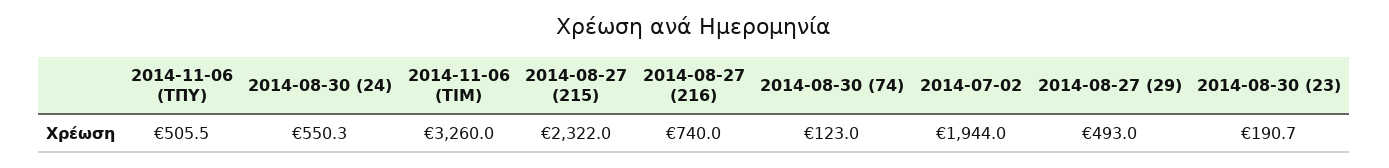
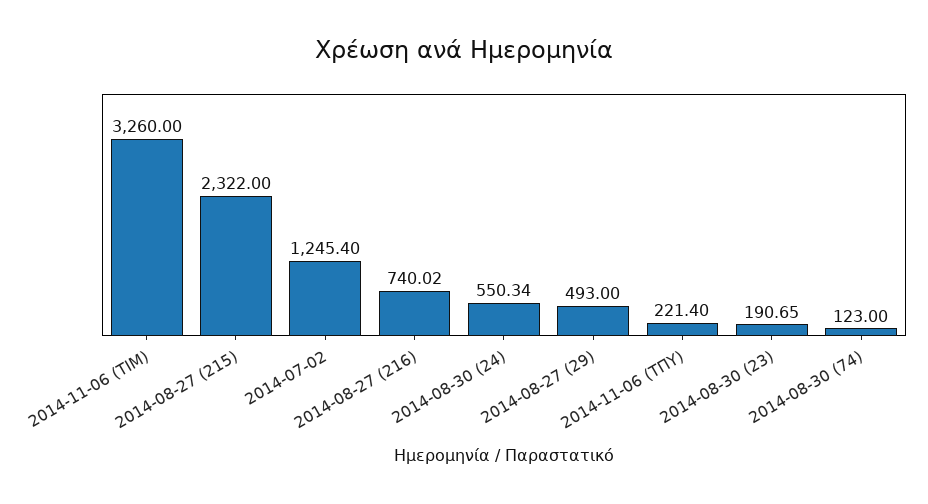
  {
-   "2014-11-06 (ΤΠΥ)": 505.5,
+   "2014-11-06 (ΤΠΥ)": 221.4,
    "2014-08-30 (24)": 550.34,
    "2014-11-06 (ΤΙΜ)": 3260,
    "2014-08-27 (215)": 2322,
    "2014-08-27 (216)": 740.02,
    "2014-08-30 (74)": 123,
-   "2014-07-02": 1944,
+   "2014-07-02": 1245.4,
    "2014-08-27 (29)": 493,
    "2014-08-30 (23)": 190.65
  }

